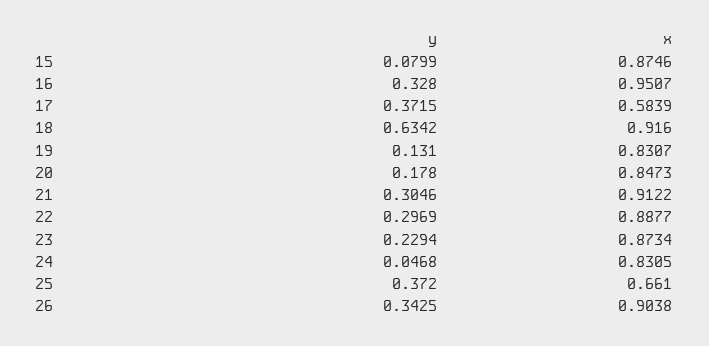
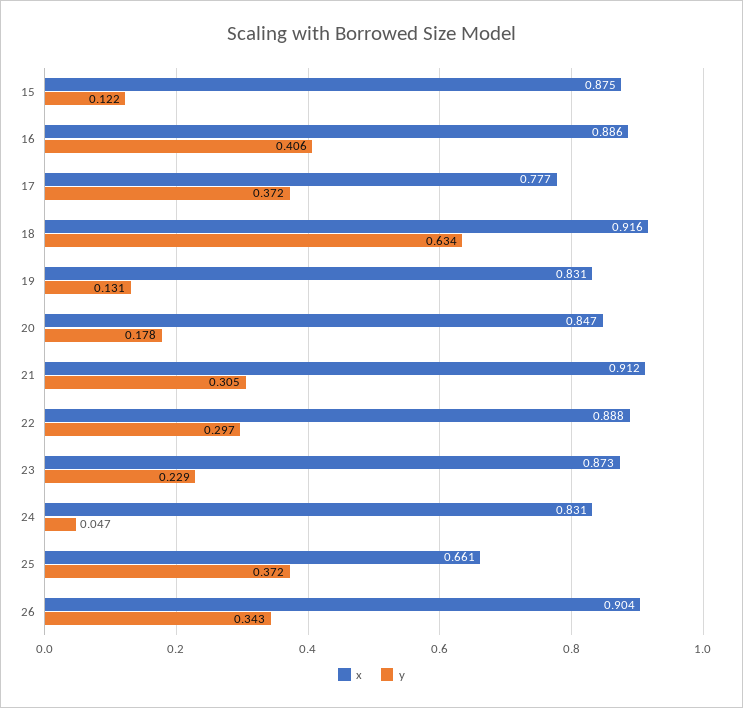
  {
    "y": {
-     "15": 0.0799,
+     "15": 0.122,
-     "16": 0.328,
+     "16": 0.406,
      "17": 0.3715,
      "18": 0.6342,
      "19": 0.131,
      "20": 0.178,
      "21": 0.3046,
      "22": 0.2969,
      "23": 0.2294,
      "24": 0.0468,
      "25": 0.372,
      "26": 0.3425
    },
    "x": {
      "15": 0.8746,
-     "16": 0.9507,
+     "16": 0.886,
-     "17": 0.5839,
+     "17": 0.777,
      "18": 0.916,
      "19": 0.8307,
      "20": 0.8473,
      "21": 0.9122,
      "22": 0.8877,
      "23": 0.8734,
      "24": 0.8305,
      "25": 0.661,
      "26": 0.9038
    }
  }

